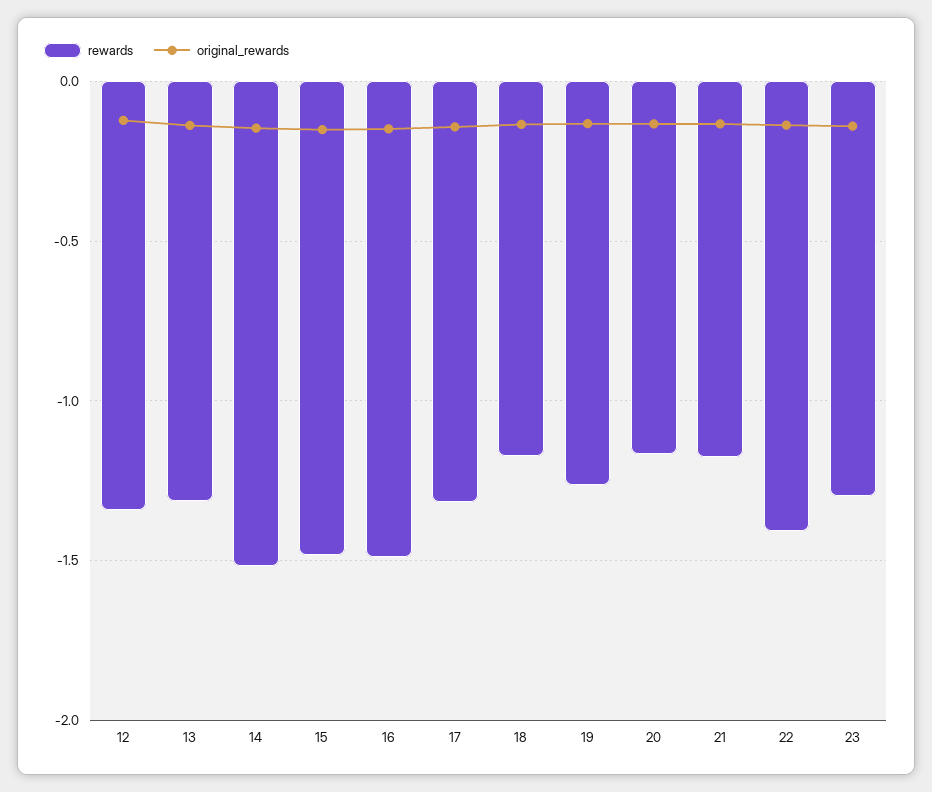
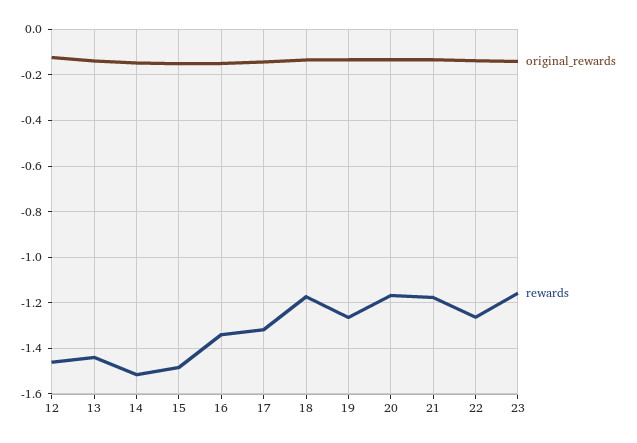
  {
    "rewards": {
-     "12": -1.35,
+     "12": -1.45,
-     "13": -1.3,
+     "13": -1.45,
      "14": -1.5,
      "15": -1.5,
-     "16": -1.5,
+     "16": -1.35,
      "17": -1.3,
      "18": -1.15,
      "19": -1.25,
      "20": -1.15,
      "21": -1.2,
-     "22": -1.4,
+     "22": -1.25,
-     "23": -1.3
+     "23": -1.15
    },
    "original_rewards": {
      "12": -0.1,
      "13": -0.15,
      "14": -0.15,
      "15": -0.15,
      "16": -0.15,
      "17": -0.15,
      "18": -0.15,
      "19": -0.15,
      "20": -0.15,
      "21": -0.15,
      "22": -0.15,
      "23": -0.15
    }
  }

